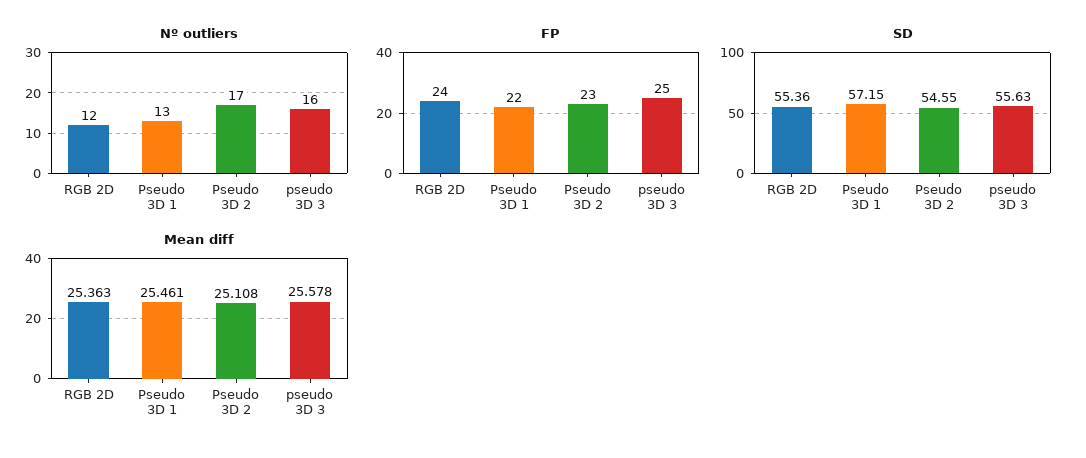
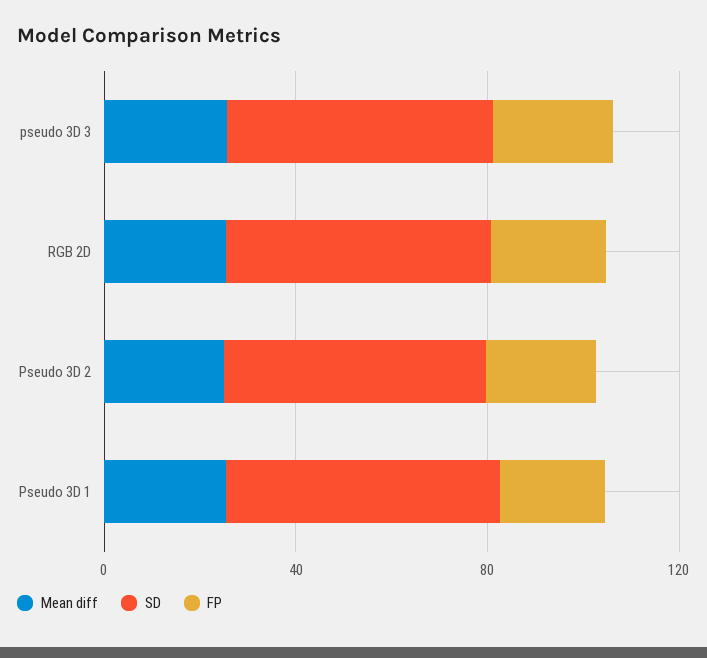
  {
-   "Nº outliers": {
-     "RGB 2D": 12,
-     "Pseudo 3D 1": 13,
-     "Pseudo 3D 2": 17,
-     "pseudo 3D 3": 16
-   },
    "FP": {
      "RGB 2D": 24,
      "Pseudo 3D 1": 22,
      "Pseudo 3D 2": 23,
      "pseudo 3D 3": 25
    },
    "SD": {
      "RGB 2D": 55.36,
      "Pseudo 3D 1": 57.15,
      "Pseudo 3D 2": 54.55,
      "pseudo 3D 3": 55.63
    },
    "Mean diff": {
      "RGB 2D": 25.363,
      "Pseudo 3D 1": 25.461,
      "Pseudo 3D 2": 25.108,
      "pseudo 3D 3": 25.578
    }
  }

